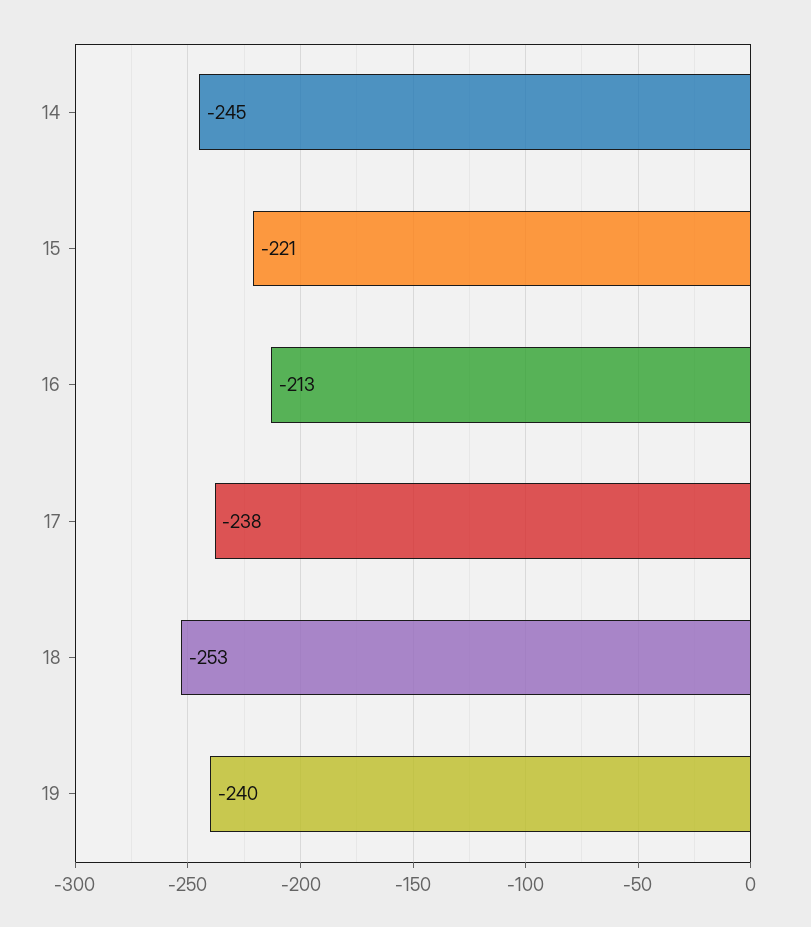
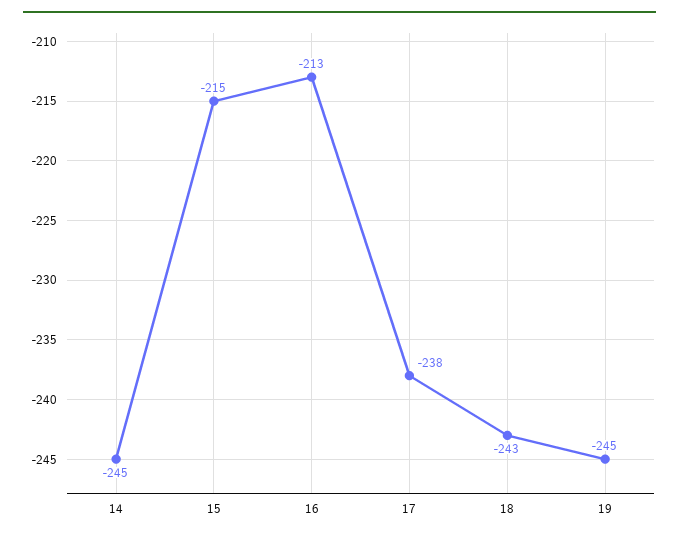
  {
    "14": -245,
-   "15": -221,
+   "15": -215,
    "16": -213,
    "17": -238,
-   "18": -253,
+   "18": -243,
-   "19": -240
+   "19": -245
  }

